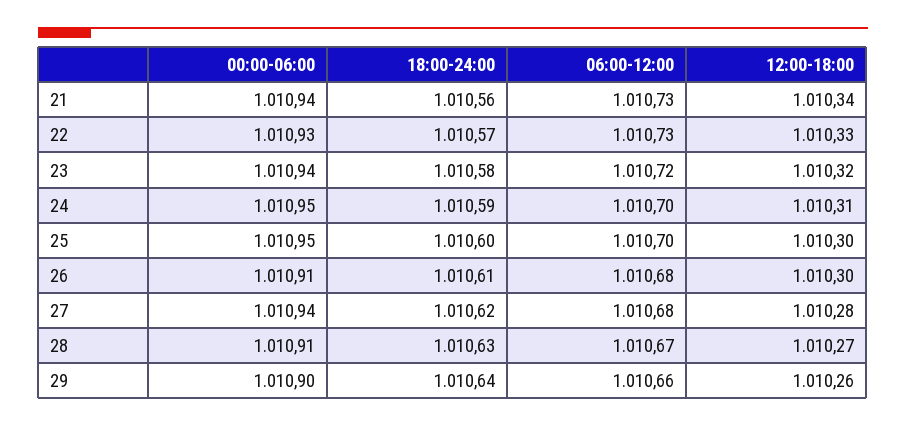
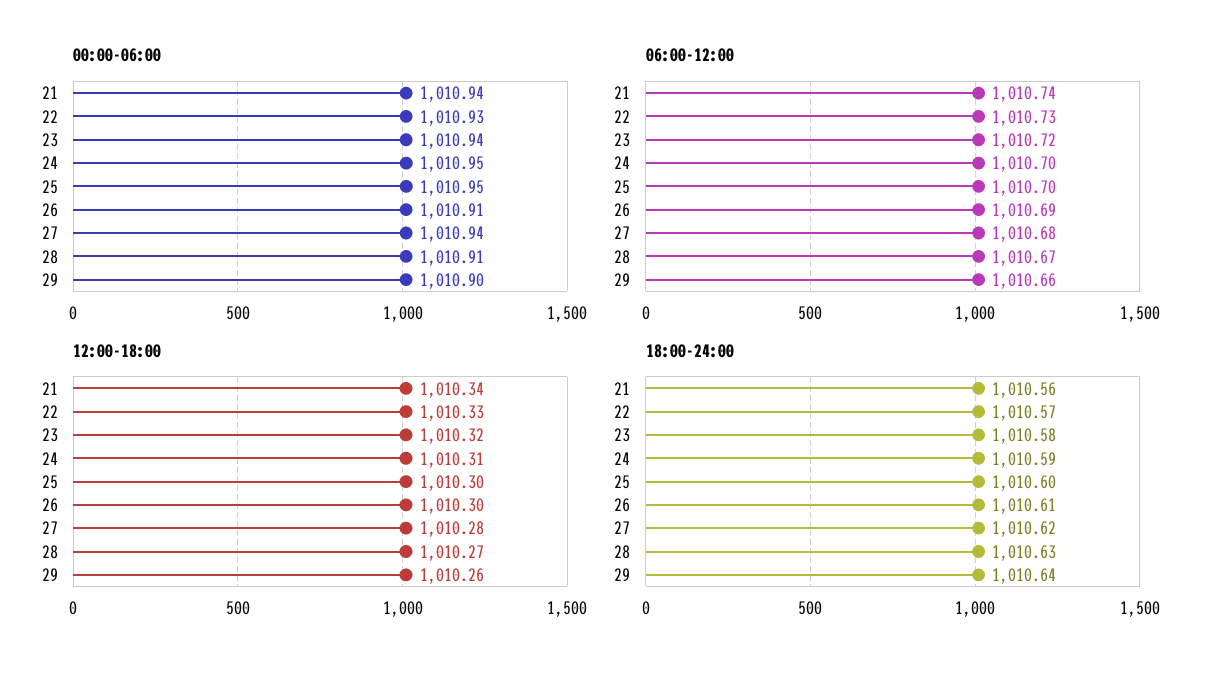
  {
    "00:00-06:00": {
      "21": 1010.94,
      "22": 1010.93,
      "23": 1010.94,
      "24": 1010.95,
      "25": 1010.95,
      "26": 1010.91,
      "27": 1010.94,
      "28": 1010.91,
      "29": 1010.9
    },
    "18:00-24:00": {
      "21": 1010.56,
      "22": 1010.57,
      "23": 1010.58,
      "24": 1010.59,
      "25": 1010.6,
      "26": 1010.61,
      "27": 1010.62,
      "28": 1010.63,
      "29": 1010.64
    },
    "06:00-12:00": {
-     "21": 1010.73,
+     "21": 1010.74,
      "22": 1010.73,
      "23": 1010.72,
      "24": 1010.7,
      "25": 1010.7,
-     "26": 1010.68,
+     "26": 1010.69,
      "27": 1010.68,
      "28": 1010.67,
      "29": 1010.66
    },
    "12:00-18:00": {
      "21": 1010.34,
      "22": 1010.33,
      "23": 1010.32,
      "24": 1010.31,
      "25": 1010.3,
      "26": 1010.3,
      "27": 1010.28,
      "28": 1010.27,
      "29": 1010.26
    }
  }

